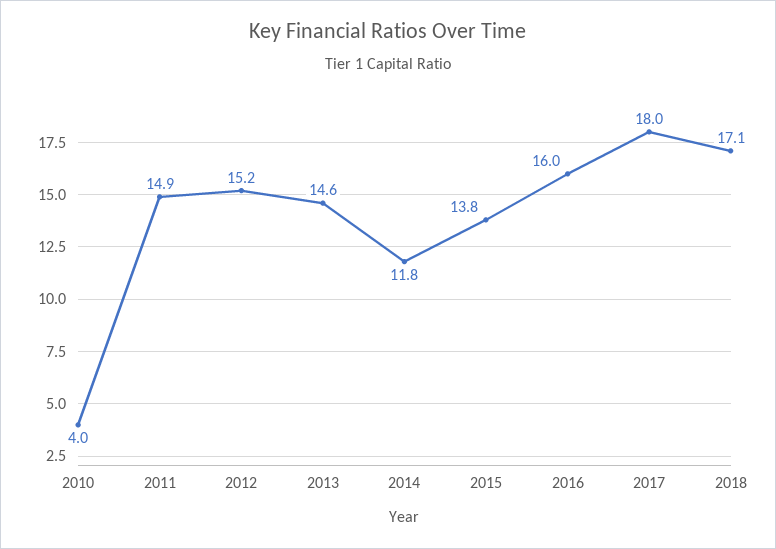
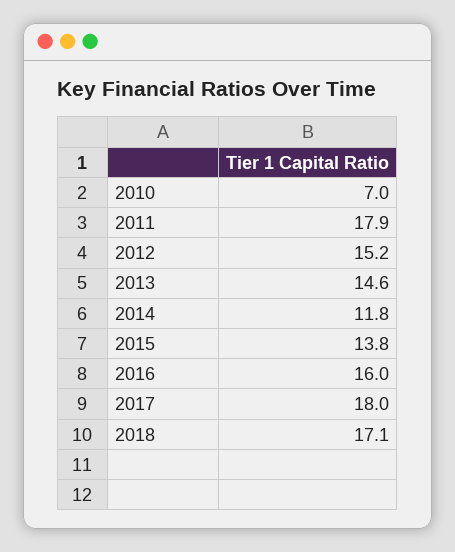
  {
-   "2010": 4,
+   "2010": 7,
-   "2011": 14.9,
+   "2011": 17.9,
    "2012": 15.2,
    "2013": 14.6,
    "2014": 11.8,
    "2015": 13.8,
    "2016": 16,
    "2017": 18,
    "2018": 17.1
  }

